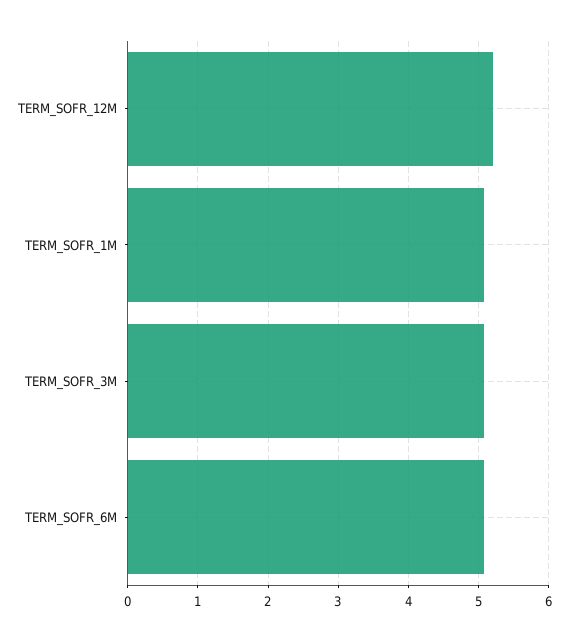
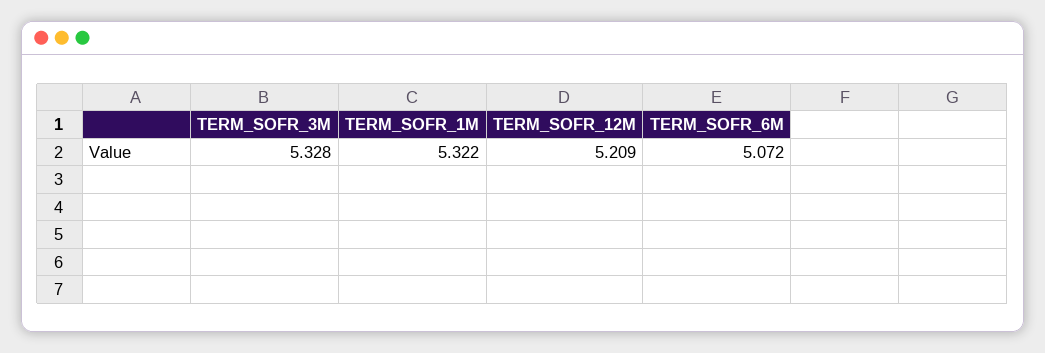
  {
    "TERM_SOFR_12M": 5.209,
-   "TERM_SOFR_1M": 5.1,
+   "TERM_SOFR_1M": 5.322,
-   "TERM_SOFR_3M": 5.1,
+   "TERM_SOFR_3M": 5.328,
    "TERM_SOFR_6M": 5.072
  }

